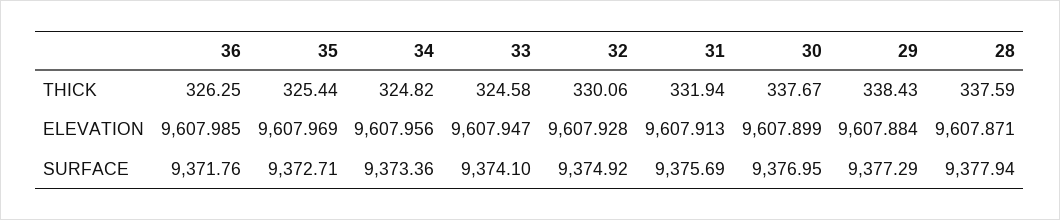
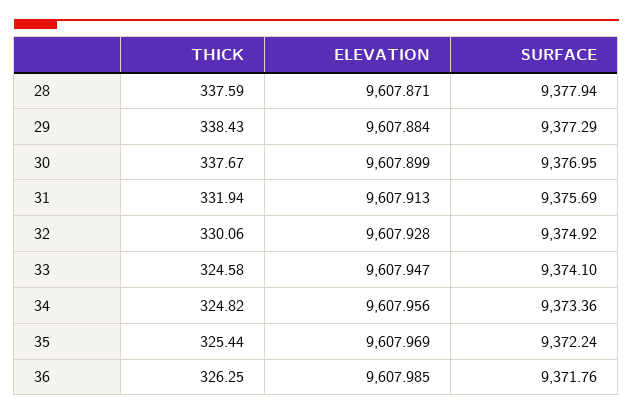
  {
    "36": {
      "THICK": 326.25,
      "ELEVATION": 9607.985,
      "SURFACE": 9371.76
    },
    "35": {
      "THICK": 325.44,
      "ELEVATION": 9607.969,
-     "SURFACE": 9372.71
+     "SURFACE": 9372.24
    },
    "34": {
      "THICK": 324.82,
      "ELEVATION": 9607.956,
      "SURFACE": 9373.36
    },
    "33": {
      "THICK": 324.58,
      "ELEVATION": 9607.947,
      "SURFACE": 9374.1
    },
    "32": {
      "THICK": 330.06,
      "ELEVATION": 9607.928,
      "SURFACE": 9374.92
    },
    "31": {
      "THICK": 331.94,
      "ELEVATION": 9607.913,
      "SURFACE": 9375.69
    },
    "30": {
      "THICK": 337.67,
      "ELEVATION": 9607.899,
      "SURFACE": 9376.95
    },
    "29": {
      "THICK": 338.43,
      "ELEVATION": 9607.884,
      "SURFACE": 9377.29
    },
    "28": {
      "THICK": 337.59,
      "ELEVATION": 9607.871,
      "SURFACE": 9377.94
    }
  }

